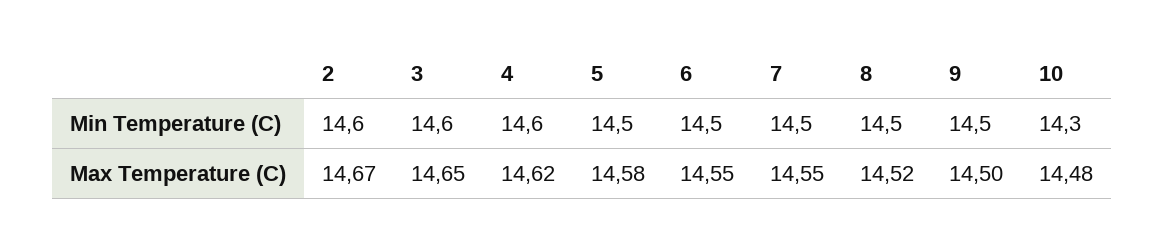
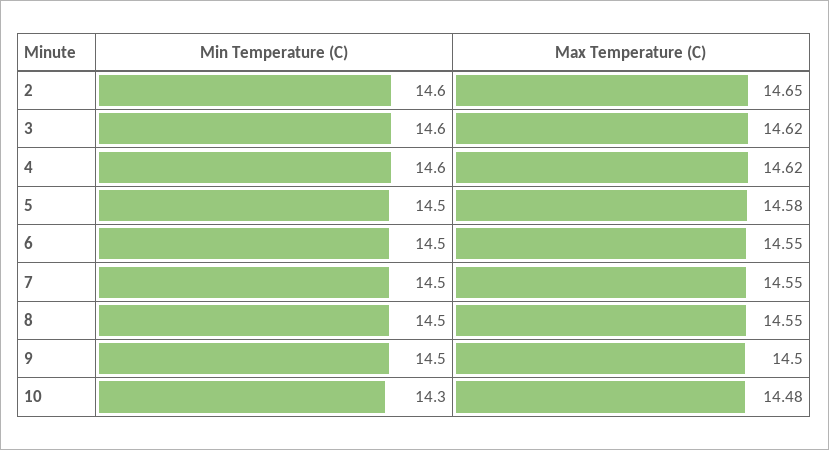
  {
    "2": {
      "Min Temperature (C)": 14.6,
-     "Max Temperature (C)": 14.67
+     "Max Temperature (C)": 14.65
    },
    "3": {
      "Min Temperature (C)": 14.6,
-     "Max Temperature (C)": 14.65
+     "Max Temperature (C)": 14.62
    },
    "4": {
      "Min Temperature (C)": 14.6,
      "Max Temperature (C)": 14.62
    },
    "5": {
      "Min Temperature (C)": 14.5,
      "Max Temperature (C)": 14.58
    },
    "6": {
      "Min Temperature (C)": 14.5,
      "Max Temperature (C)": 14.55
    },
    "7": {
      "Min Temperature (C)": 14.5,
      "Max Temperature (C)": 14.55
    },
    "8": {
      "Min Temperature (C)": 14.5,
-     "Max Temperature (C)": 14.52
+     "Max Temperature (C)": 14.55
    },
    "9": {
      "Min Temperature (C)": 14.5,
      "Max Temperature (C)": 14.5
    },
    "10": {
      "Min Temperature (C)": 14.3,
      "Max Temperature (C)": 14.48
    }
  }

